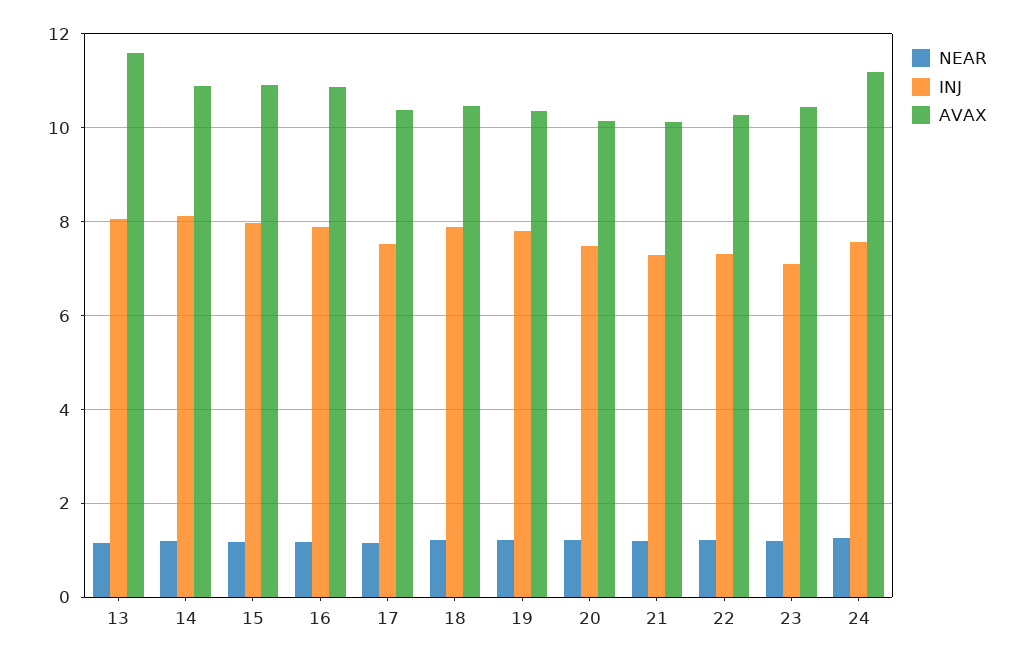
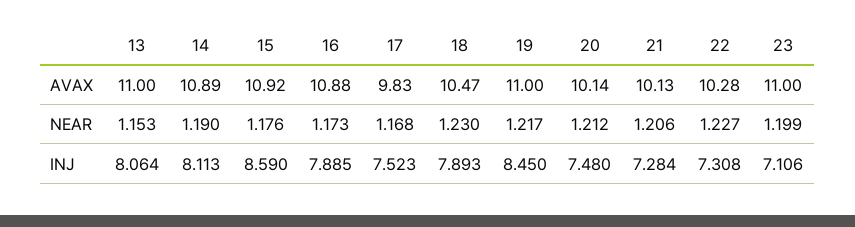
  {
    "NEAR": {
      "13": 1.153,
      "14": 1.19,
      "15": 1.176,
      "16": 1.173,
      "17": 1.168,
      "18": 1.23,
      "19": 1.217,
      "20": 1.212,
      "21": 1.206,
      "22": 1.227,
-     "23": 1.199,
+     "23": 1.199
-     "24": 1.2
    },
    "INJ": {
      "13": 8.064,
      "14": 8.113,
-     "15": 8,
+     "15": 8.59,
      "16": 7.885,
      "17": 7.523,
      "18": 7.893,
-     "19": 7.8,
+     "19": 8.45,
      "20": 7.48,
      "21": 7.284,
      "22": 7.308,
-     "23": 7.106,
+     "23": 7.106
-     "24": 7.6
    },
    "AVAX": {
-     "13": 11.6,
+     "13": 11,
      "14": 10.89,
      "15": 10.92,
      "16": 10.88,
-     "17": 10.4,
+     "17": 9.83,
      "18": 10.47,
-     "19": 10.4,
+     "19": 11,
      "20": 10.14,
      "21": 10.13,
      "22": 10.28,
-     "23": 10.4,
+     "23": 11
-     "24": 11.2
    }
  }

